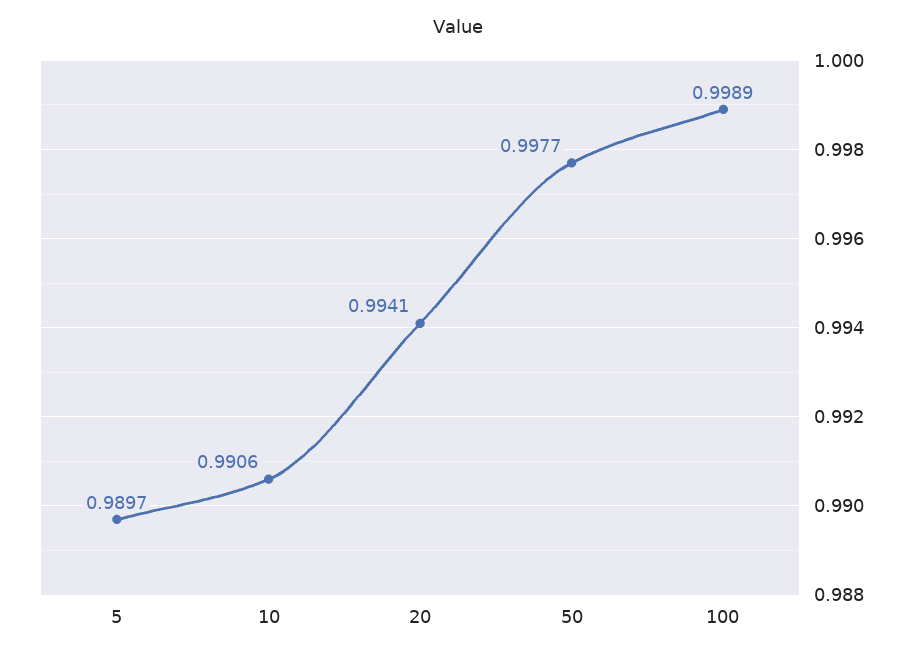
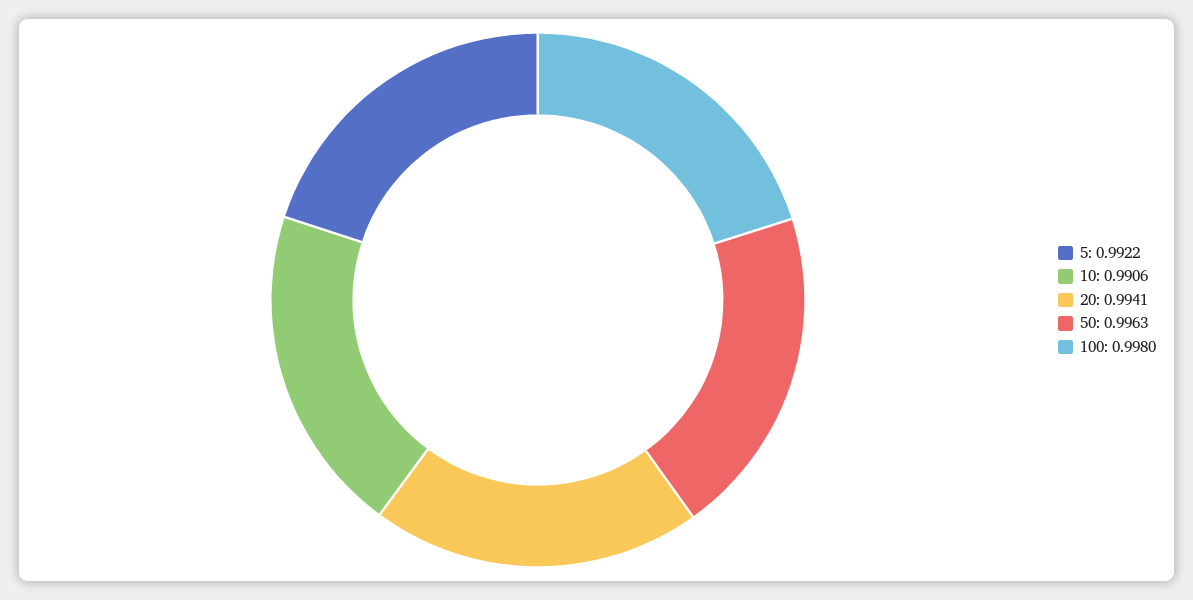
  {
-   "5": 0.9897,
+   "5": 0.9922,
    "10": 0.9906,
    "20": 0.9941,
-   "50": 0.9977,
+   "50": 0.9963,
-   "100": 0.9989
+   "100": 0.998
  }

